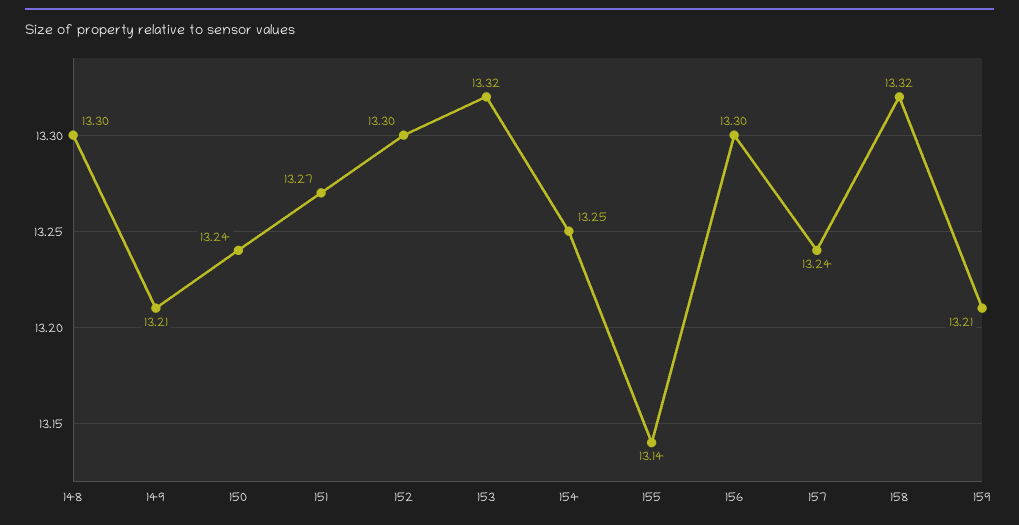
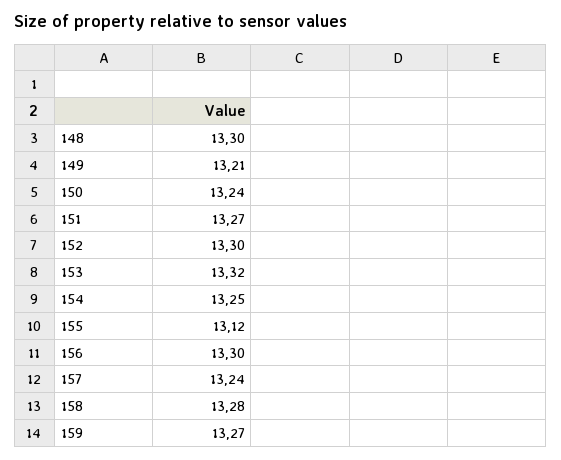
  {
    "148": 13.3,
    "149": 13.21,
    "150": 13.24,
    "151": 13.27,
    "152": 13.3,
    "153": 13.32,
    "154": 13.25,
-   "155": 13.14,
+   "155": 13.12,
    "156": 13.3,
    "157": 13.24,
-   "158": 13.32,
+   "158": 13.28,
-   "159": 13.21
+   "159": 13.27
  }

